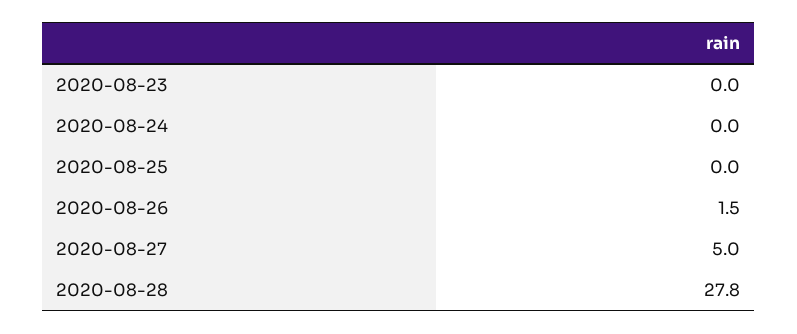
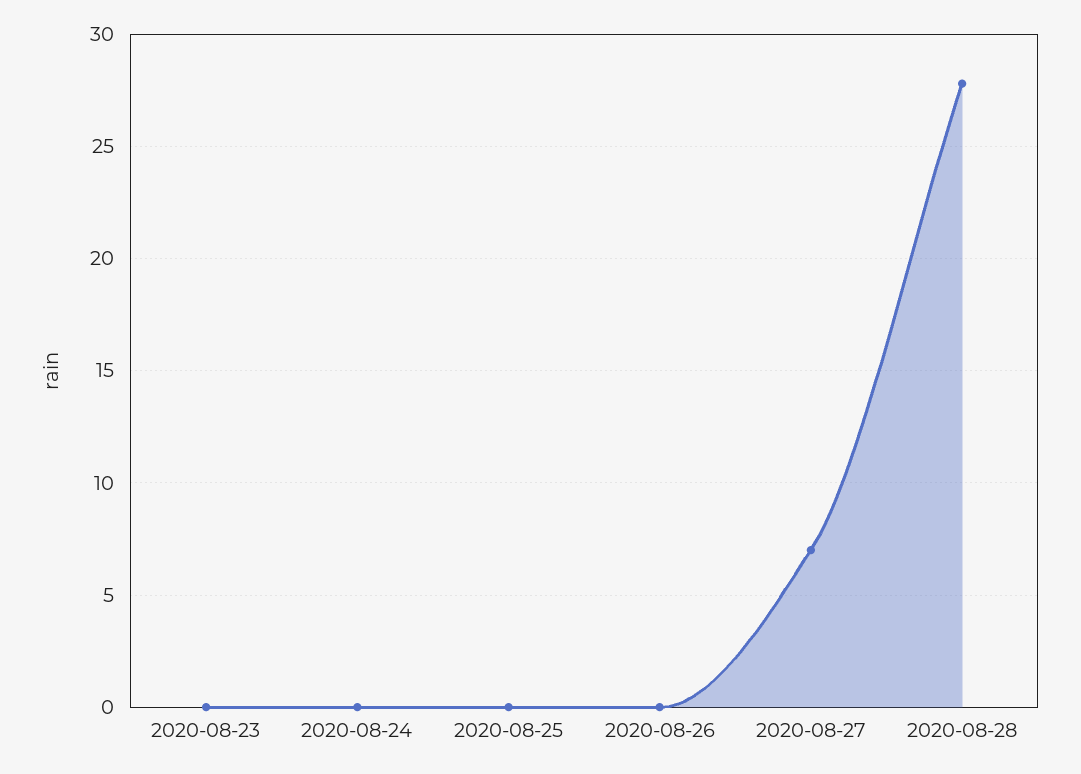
  {
    "2020-08-23": 0,
    "2020-08-24": 0,
    "2020-08-25": 0,
-   "2020-08-26": 1.5,
+   "2020-08-26": 0,
-   "2020-08-27": 5,
+   "2020-08-27": 7,
    "2020-08-28": 27.8
  }

